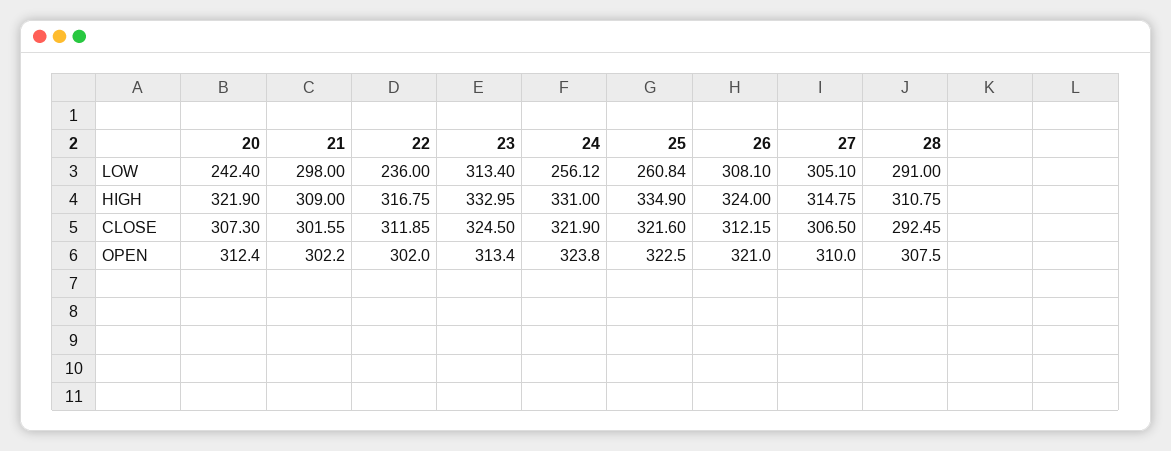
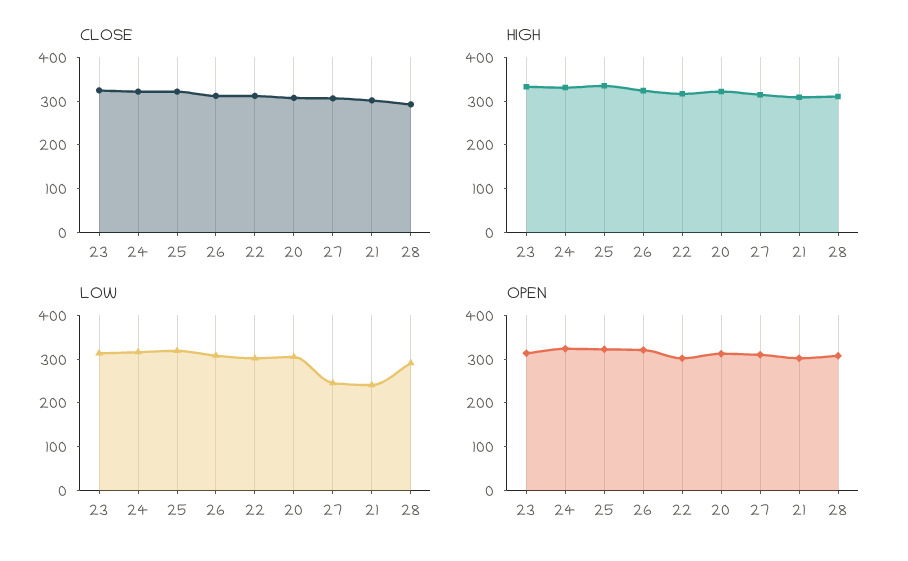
  {
    "LOW": {
-     "20": 242.4,
+     "20": 300,
-     "21": 298,
+     "21": 240,
-     "22": 236,
+     "22": 300,
      "23": 313.4,
-     "24": 256.12,
+     "24": 320,
-     "25": 260.84,
+     "25": 320,
      "26": 308.1,
-     "27": 305.1,
+     "27": 240,
      "28": 291
    },
    "HIGH": {
      "20": 321.9,
      "21": 309,
      "22": 316.75,
      "23": 332.95,
      "24": 331,
      "25": 334.9,
      "26": 324,
      "27": 314.75,
      "28": 310.75
    },
    "CLOSE": {
      "20": 307.3,
      "21": 301.55,
      "22": 311.85,
      "23": 324.5,
      "24": 321.9,
      "25": 321.6,
      "26": 312.15,
      "27": 306.5,
      "28": 292.45
    },
    "OPEN": {
      "20": 312.4,
      "21": 302.2,
      "22": 302,
      "23": 313.4,
      "24": 323.8,
      "25": 322.5,
      "26": 321,
      "27": 310,
      "28": 307.5
    }
  }

